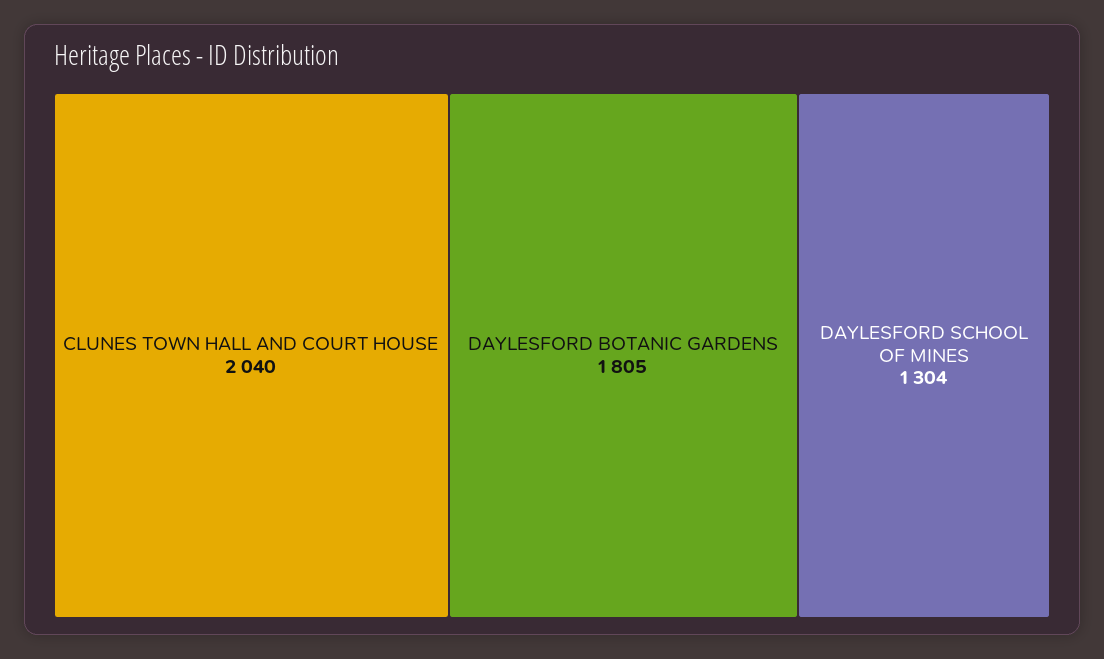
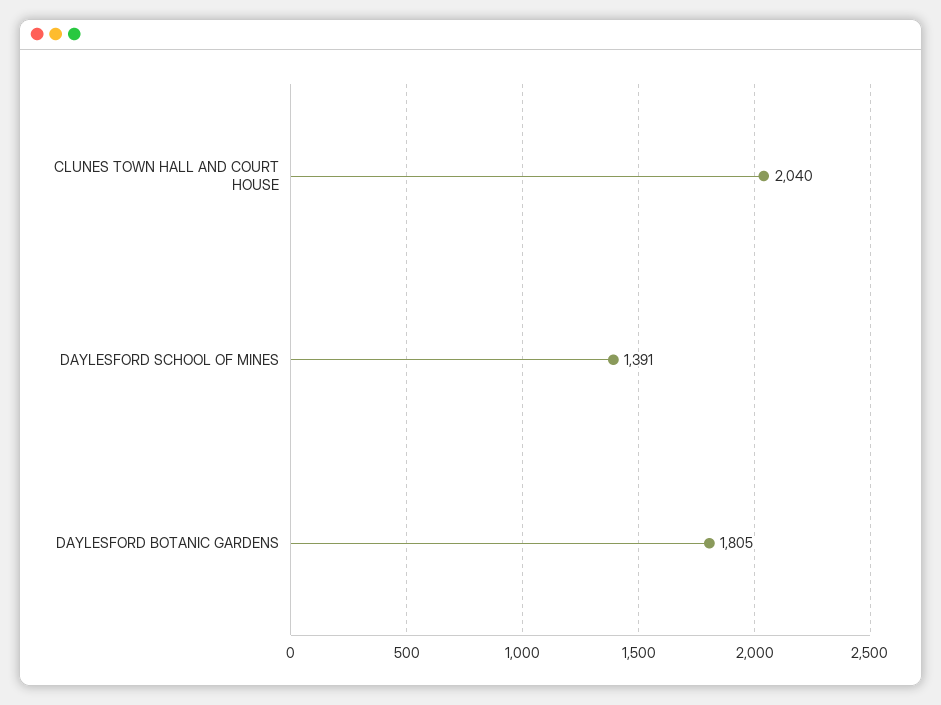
  {
    "CLUNES TOWN HALL AND COURT HOUSE": 2040,
    "DAYLESFORD BOTANIC GARDENS": 1805,
-   "DAYLESFORD SCHOOL OF MINES": 1304
+   "DAYLESFORD SCHOOL OF MINES": 1391
  }

